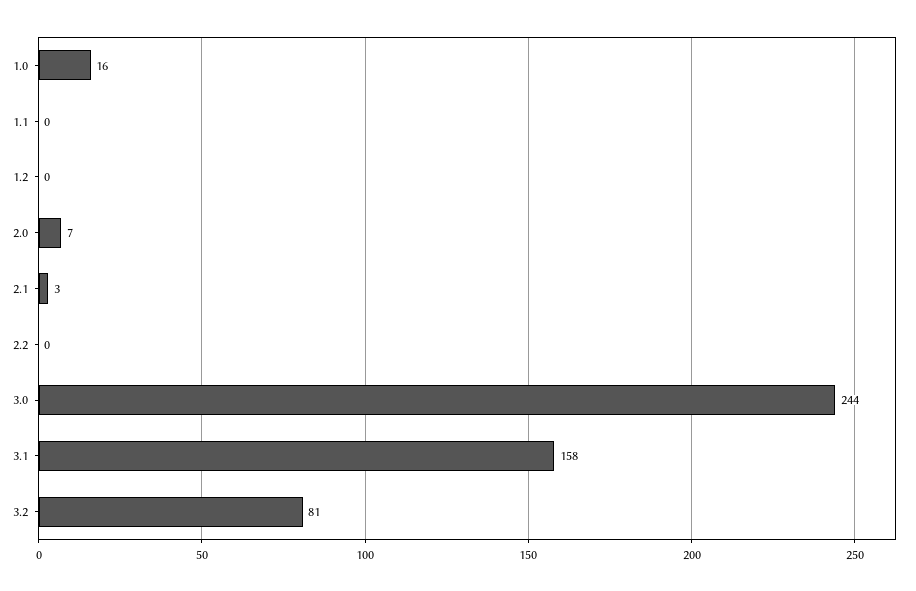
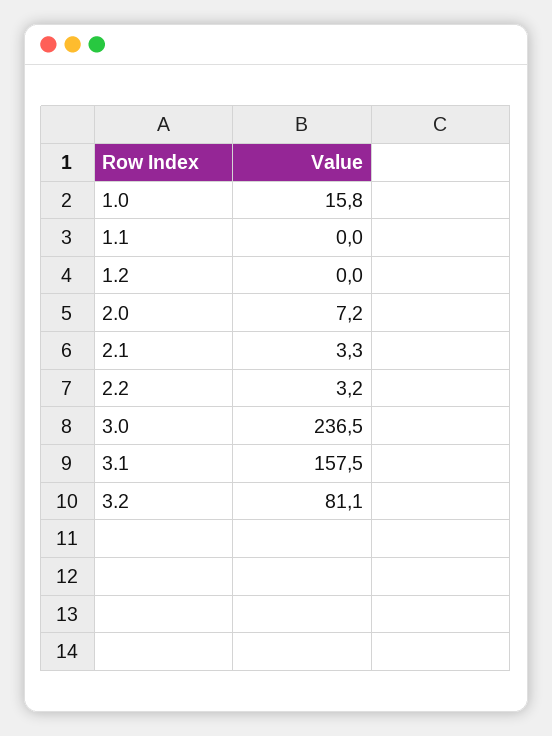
  {
    "1.0": 15.8,
    "1.1": 0,
    "1.2": 0,
    "2.0": 7.2,
    "2.1": 3.3,
-   "2.2": 0,
+   "2.2": 3.2,
-   "3.0": 244,
+   "3.0": 236.5,
    "3.1": 157.5,
    "3.2": 81.1
  }

